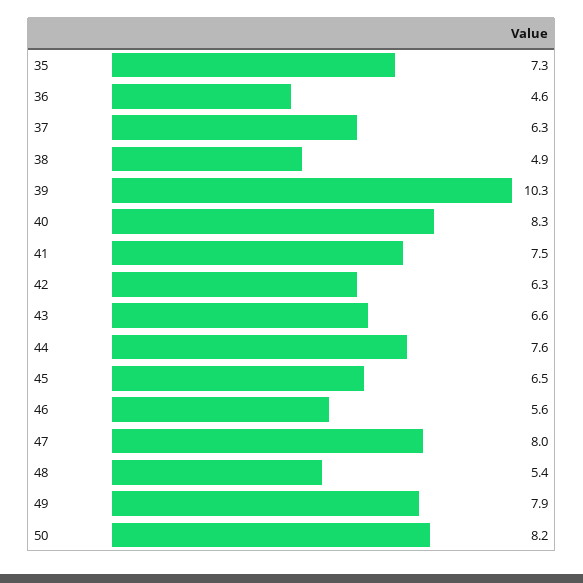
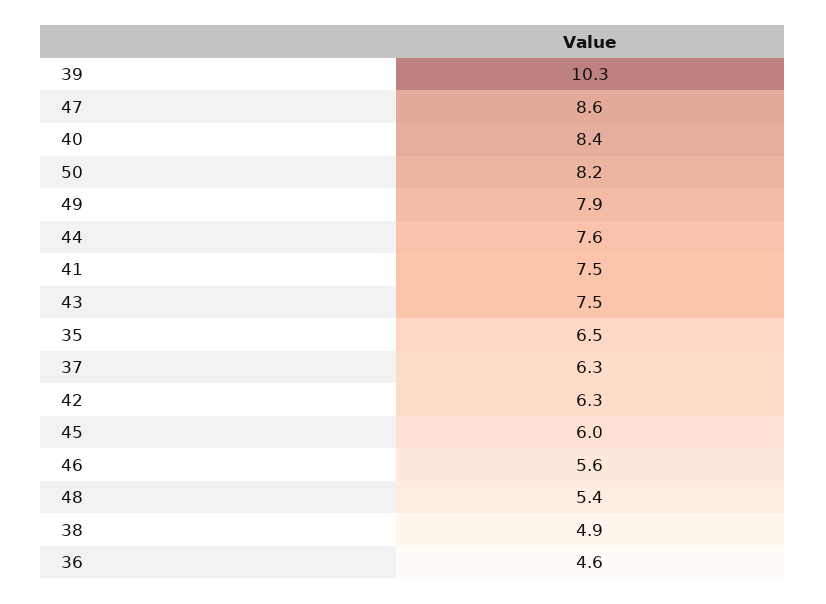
  {
-   "35": 7.3,
+   "35": 6.5,
    "36": 4.6,
    "37": 6.3,
    "38": 4.9,
    "39": 10.3,
-   "40": 8.3,
+   "40": 8.4,
    "41": 7.5,
    "42": 6.3,
-   "43": 6.6,
+   "43": 7.5,
    "44": 7.6,
-   "45": 6.5,
+   "45": 6,
    "46": 5.6,
-   "47": 8,
+   "47": 8.6,
    "48": 5.4,
    "49": 7.9,
    "50": 8.2
  }

